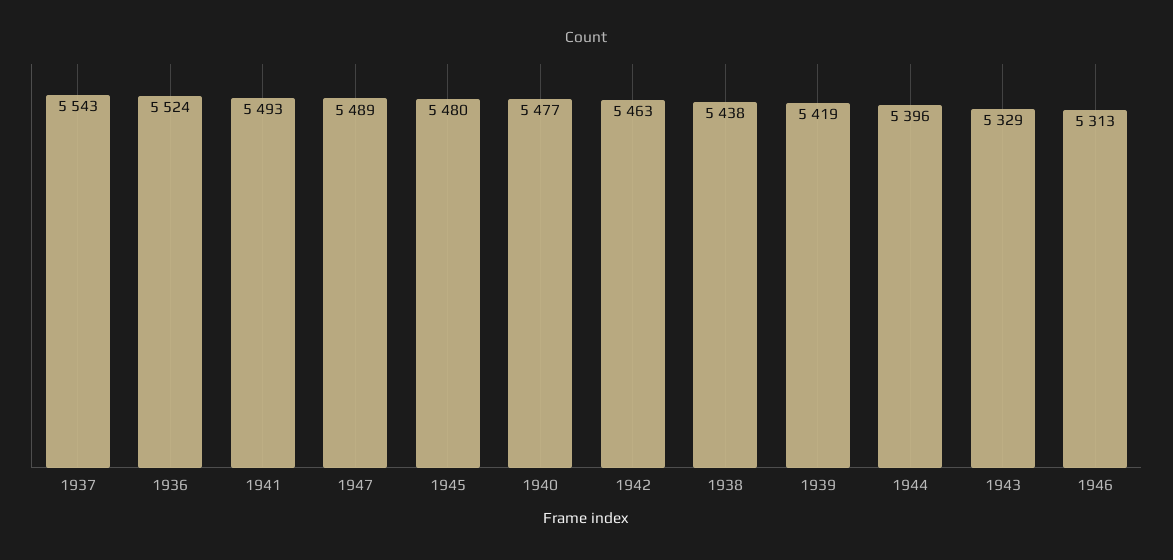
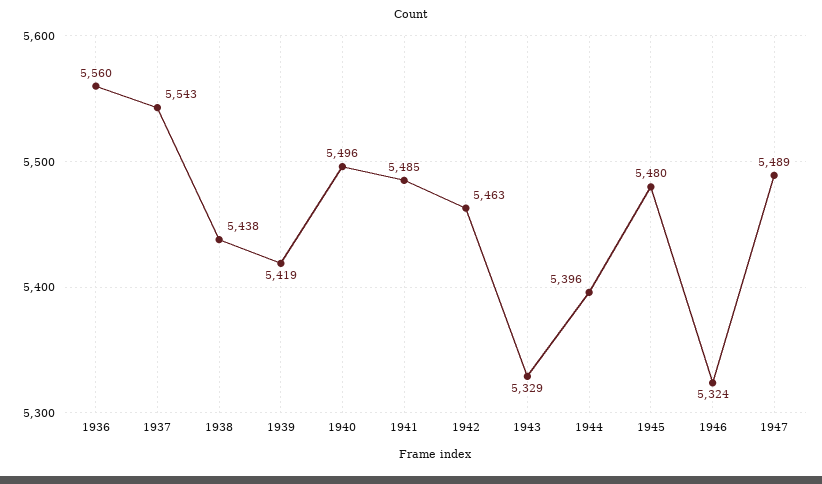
  {
    "1937": 5543,
-   "1936": 5524,
+   "1936": 5560,
-   "1941": 5493,
+   "1941": 5485,
    "1947": 5489,
    "1945": 5480,
-   "1940": 5477,
+   "1940": 5496,
    "1942": 5463,
    "1938": 5438,
    "1939": 5419,
    "1944": 5396,
    "1943": 5329,
-   "1946": 5313
+   "1946": 5324
  }

